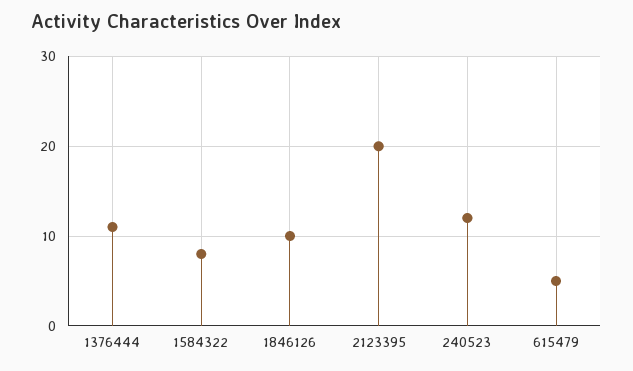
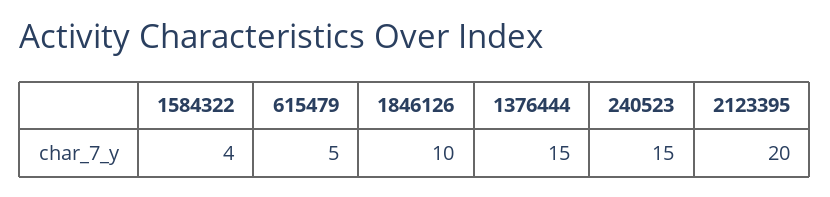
  {
-   "1376444": 11,
+   "1376444": 15,
-   "1584322": 8,
+   "1584322": 4,
    "1846126": 10,
    "2123395": 20,
-   "240523": 12,
+   "240523": 15,
    "615479": 5
  }

